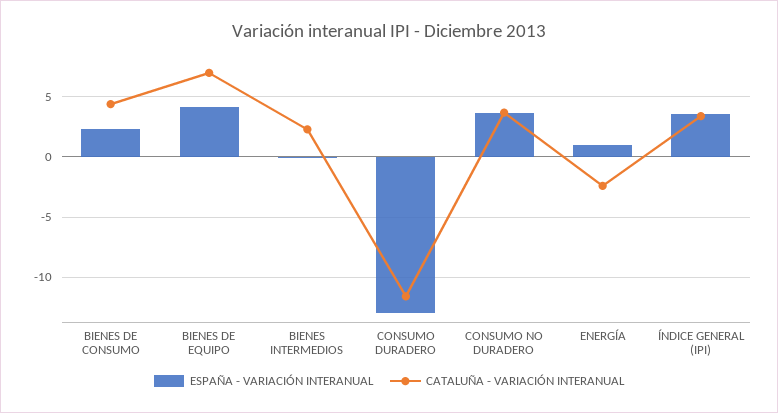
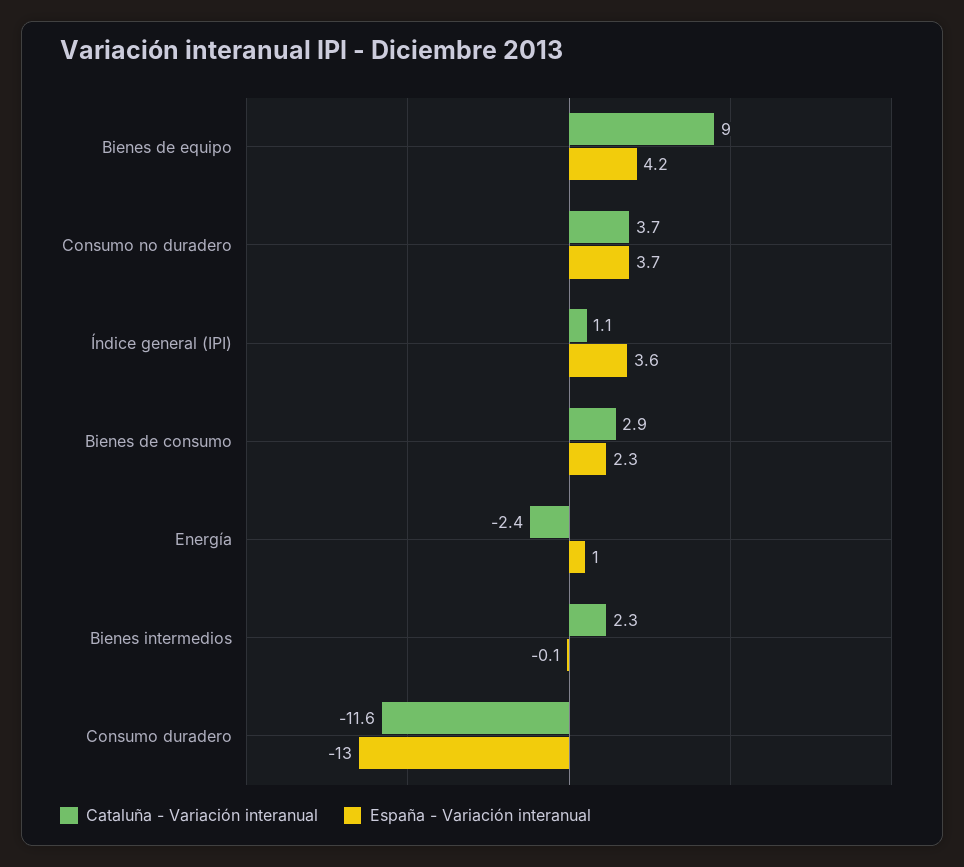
  {
    "ESPAÑA - VARIACIÓN INTERANUAL": {
      "BIENES DE CONSUMO": 2.3,
      "BIENES DE EQUIPO": 4.2,
      "BIENES INTERMEDIOS": -0.1,
      "CONSUMO DURADERO": -13,
      "CONSUMO NO DURADERO": 3.7,
      "ENERGÍA": 1,
      "ÍNDICE GENERAL (IPI)": 3.6
    },
    "CATALUÑA - VARIACIÓN INTERANUAL": {
-     "BIENES DE CONSUMO": 4.5,
+     "BIENES DE CONSUMO": 2.9,
-     "BIENES DE EQUIPO": 7,
+     "BIENES DE EQUIPO": 9,
      "BIENES INTERMEDIOS": 2.3,
      "CONSUMO DURADERO": -11.6,
      "CONSUMO NO DURADERO": 3.7,
      "ENERGÍA": -2.4,
-     "ÍNDICE GENERAL (IPI)": 3.5
+     "ÍNDICE GENERAL (IPI)": 1.1
    }
  }

